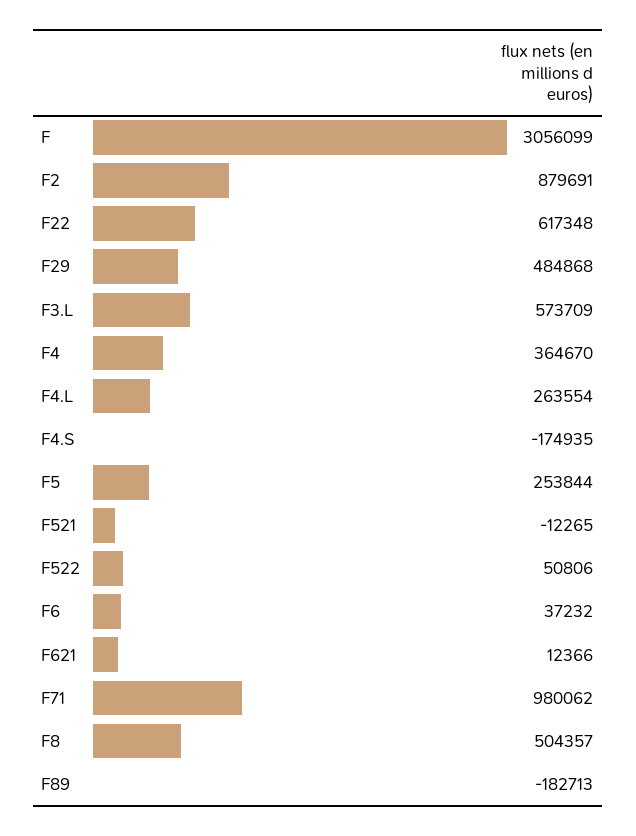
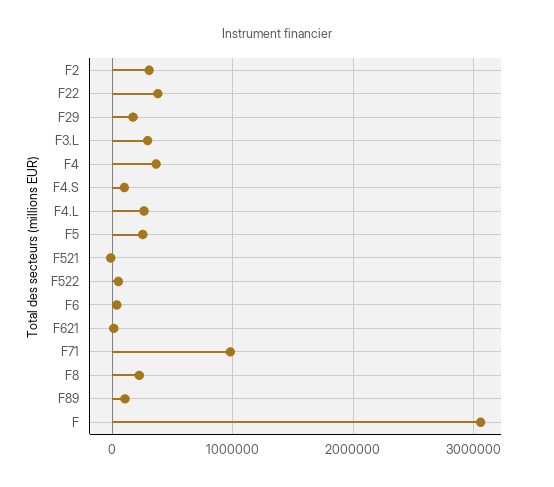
  {
    "F": 3056099,
-   "F2": 879691,
+   "F2": 300000,
-   "F22": 617348,
+   "F22": 400000,
-   "F29": 484868,
+   "F29": 200000,
-   "F3.L": 573709,
+   "F3.L": 300000,
    "F4": 364670,
    "F4.L": 263554,
-   "F4.S": -174935,
+   "F4.S": 100000,
    "F5": 253844,
    "F521": -12265,
    "F522": 50806,
    "F6": 37232,
    "F621": 12366,
    "F71": 980062,
-   "F8": 504357,
+   "F8": 200000,
-   "F89": -182713
+   "F89": 100000
  }

